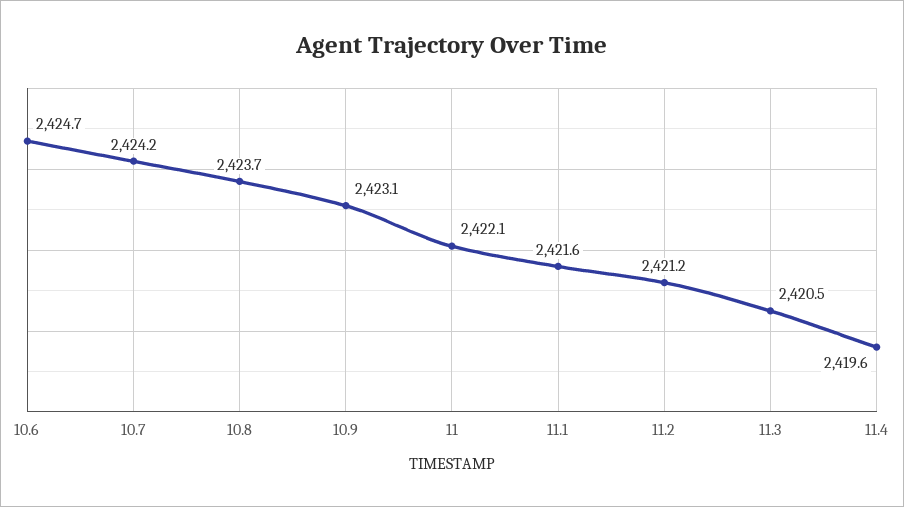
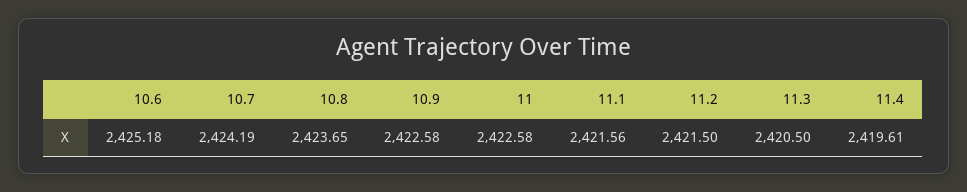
  {
-   "10.6": 2424.7,
+   "10.6": 2425.18,
    "10.7": 2424.19,
    "10.8": 2423.65,
-   "10.9": 2423.1,
+   "10.9": 2422.58,
-   "11": 2422.1,
+   "11": 2422.58,
    "11.1": 2421.56,
-   "11.2": 2421.2,
+   "11.2": 2421.5,
    "11.3": 2420.5,
    "11.4": 2419.61
  }

